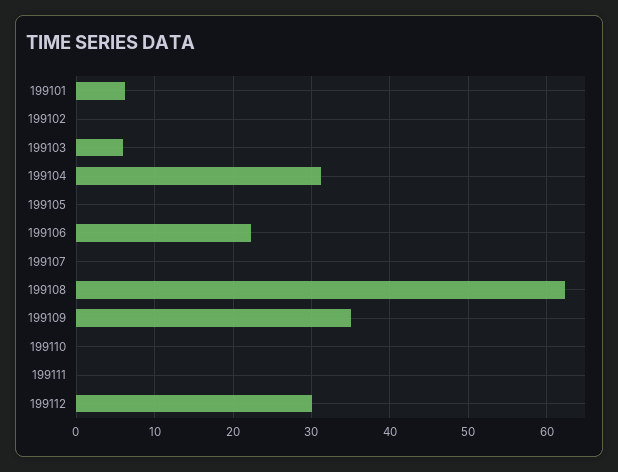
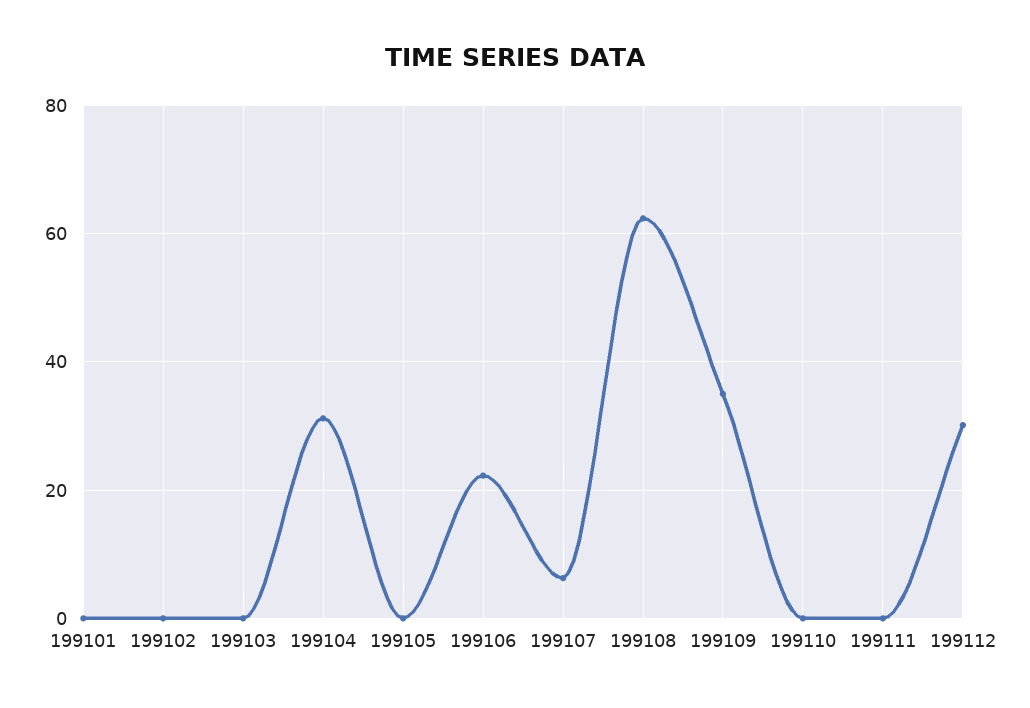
  {
-   "199101": 6,
+   "199101": 0,
    "199102": 0,
-   "199103": 6,
+   "199103": 0,
    "199104": 31,
    "199105": 0,
    "199106": 22,
-   "199107": 0,
+   "199107": 6,
    "199108": 62,
    "199109": 35,
    "199110": 0,
    "199111": 0,
    "199112": 30
  }

